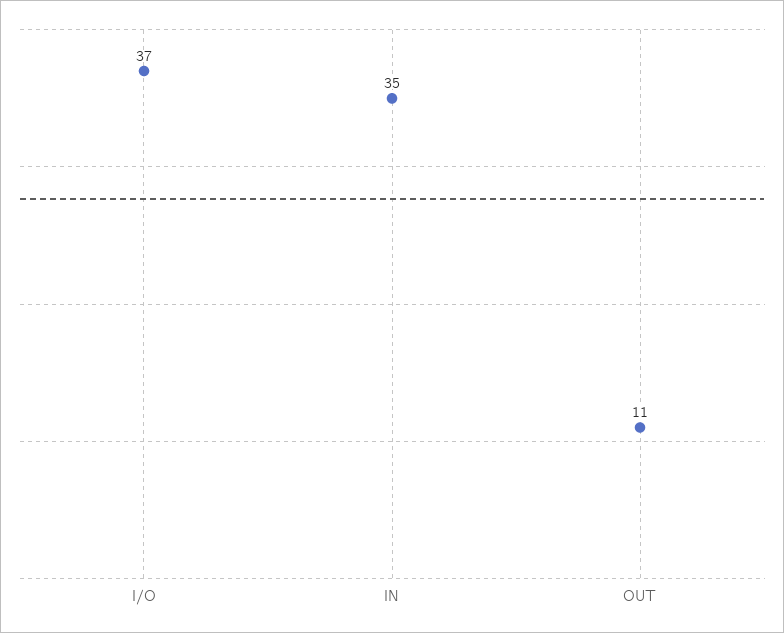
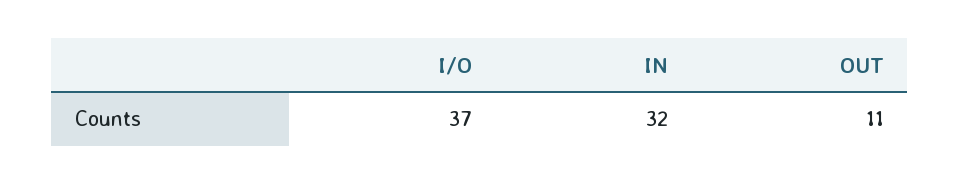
  {
    "I/O": 37,
-   "IN": 35,
+   "IN": 32,
    "OUT": 11
  }

